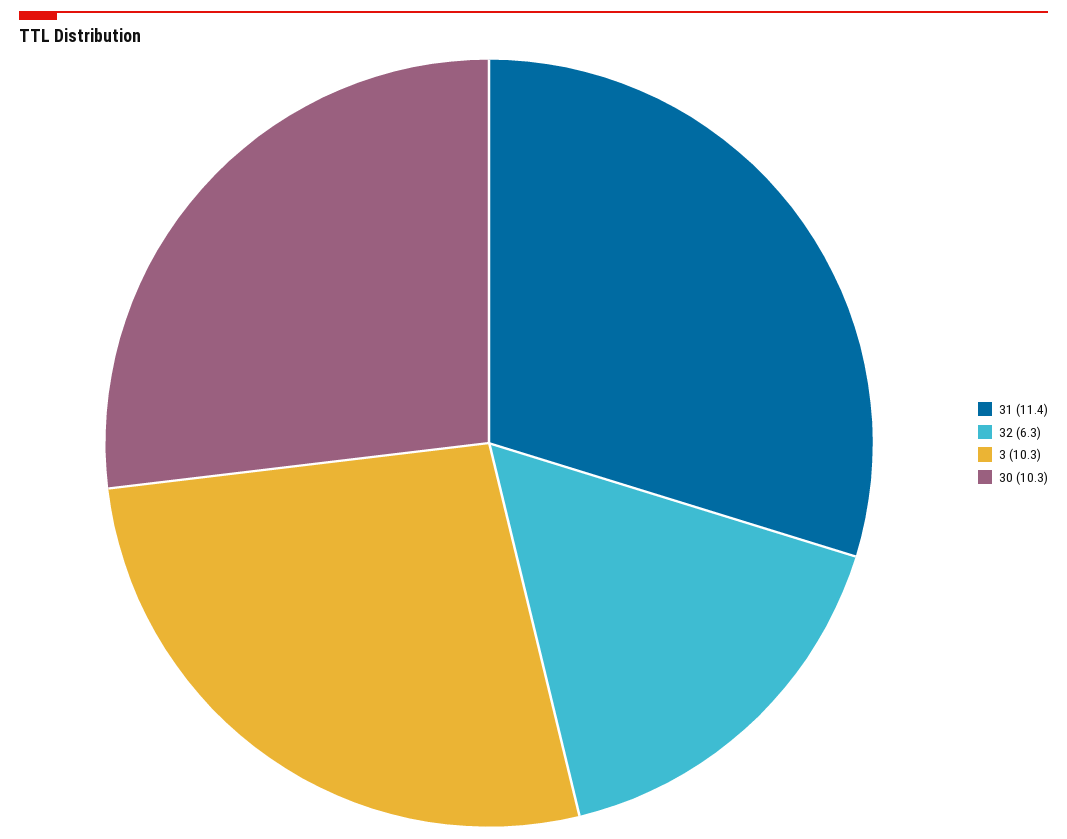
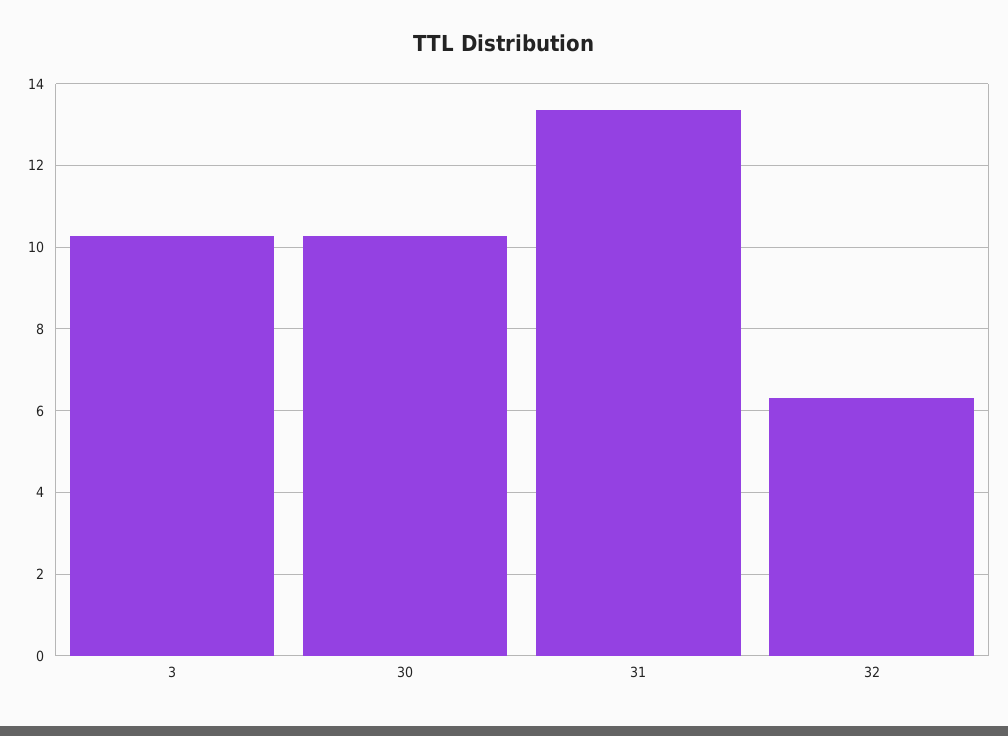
  {
-   "31": 11.4,
+   "31": 13.4,
    "32": 6.3,
    "3": 10.3,
    "30": 10.3
  }

